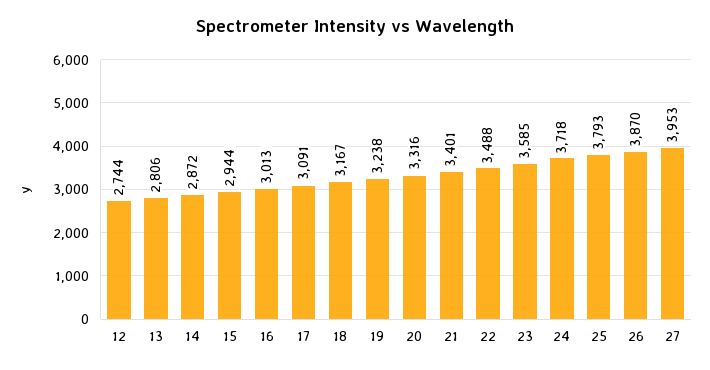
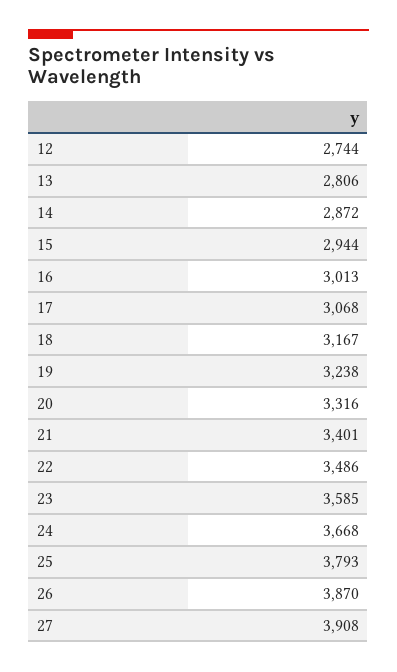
  {
    "12": 2744,
    "13": 2806,
    "14": 2872,
    "15": 2944,
    "16": 3013,
-   "17": 3091,
+   "17": 3068,
    "18": 3167,
    "19": 3238,
    "20": 3316,
    "21": 3401,
-   "22": 3488,
+   "22": 3486,
    "23": 3585,
-   "24": 3718,
+   "24": 3668,
    "25": 3793,
    "26": 3870,
-   "27": 3953
+   "27": 3908
  }

